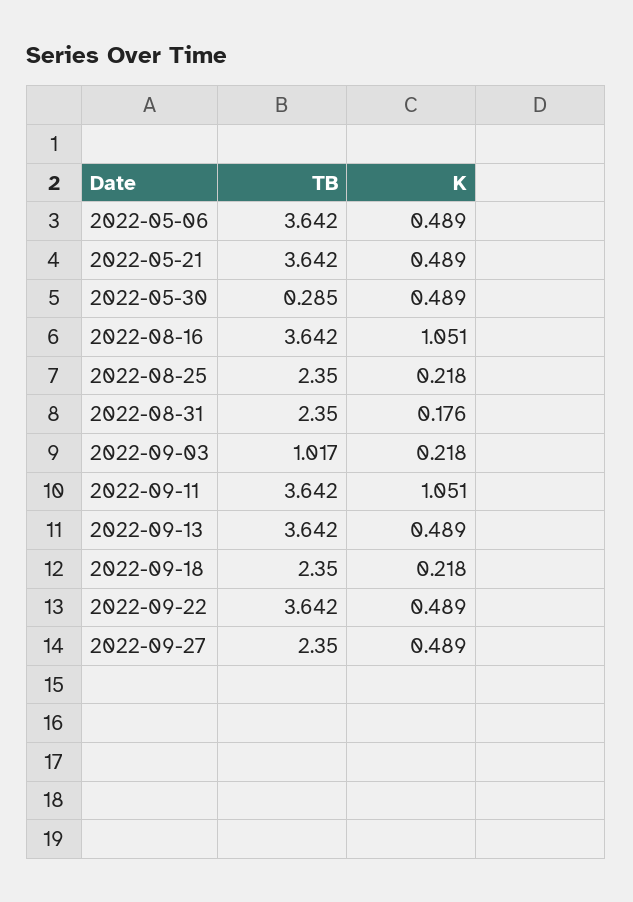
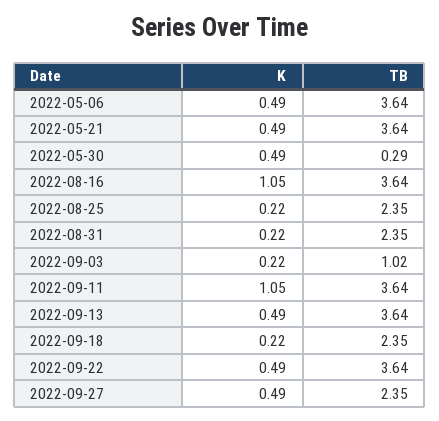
  {
    "TB": {
      "2022-05-06": 3.642,
      "2022-05-21": 3.642,
      "2022-05-30": 0.285,
      "2022-08-16": 3.642,
      "2022-08-25": 2.35,
      "2022-08-31": 2.35,
      "2022-09-03": 1.017,
      "2022-09-11": 3.642,
      "2022-09-13": 3.642,
      "2022-09-18": 2.35,
      "2022-09-22": 3.642,
      "2022-09-27": 2.35
    },
    "K": {
      "2022-05-06": 0.489,
      "2022-05-21": 0.489,
      "2022-05-30": 0.489,
      "2022-08-16": 1.051,
      "2022-08-25": 0.218,
-     "2022-08-31": 0.176,
+     "2022-08-31": 0.22,
      "2022-09-03": 0.218,
      "2022-09-11": 1.051,
      "2022-09-13": 0.489,
      "2022-09-18": 0.218,
      "2022-09-22": 0.489,
      "2022-09-27": 0.489
    }
  }

